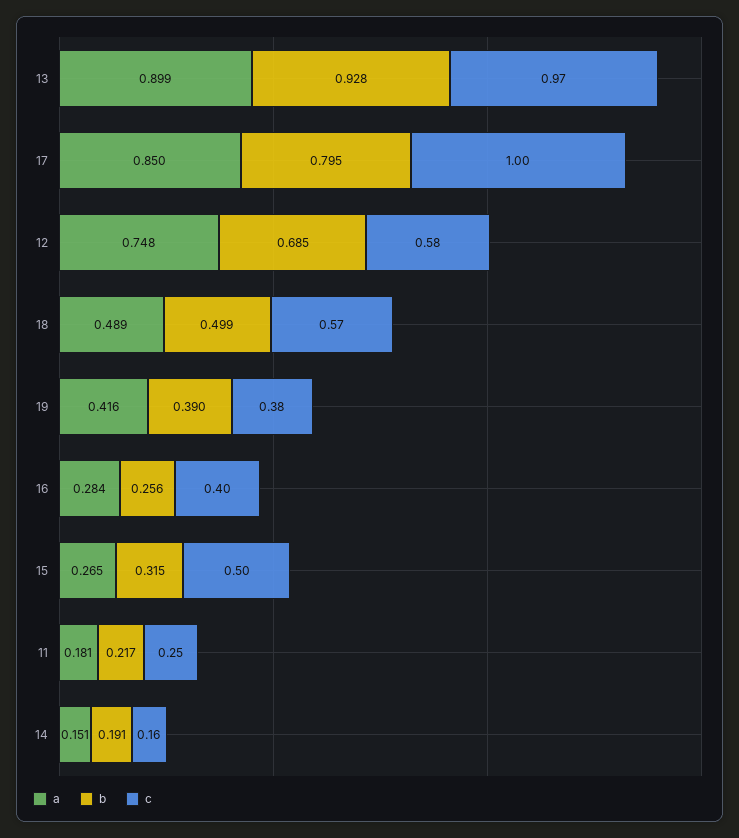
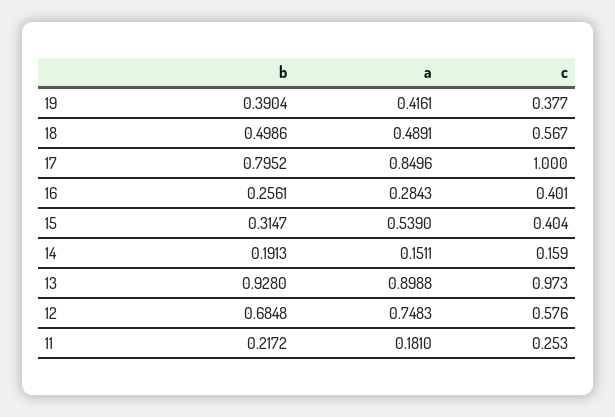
  {
    "a": {
      "13": 0.8988,
      "17": 0.8496,
      "12": 0.7483,
      "18": 0.4891,
      "19": 0.4161,
      "16": 0.2843,
-     "15": 0.265,
+     "15": 0.539,
      "11": 0.181,
      "14": 0.1511
    },
    "b": {
      "13": 0.928,
      "17": 0.7952,
      "12": 0.6848,
      "18": 0.4986,
      "19": 0.3904,
      "16": 0.2561,
      "15": 0.3147,
      "11": 0.2172,
      "14": 0.1913
    },
    "c": {
      "13": 0.973,
      "17": 1,
      "12": 0.576,
      "18": 0.567,
      "19": 0.377,
      "16": 0.401,
-     "15": 0.5,
+     "15": 0.404,
      "11": 0.253,
      "14": 0.159
    }
  }

